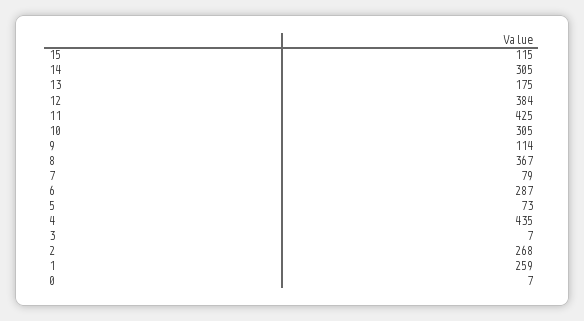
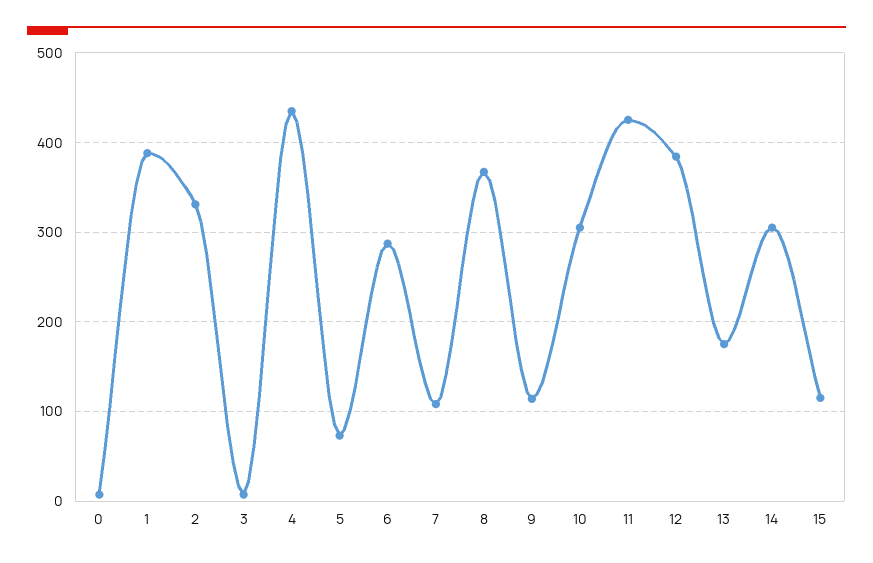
  {
    "15": 115,
    "14": 305,
    "13": 175,
    "12": 384,
    "11": 425,
    "10": 305,
    "9": 114,
    "8": 367,
-   "7": 79,
+   "7": 110,
    "6": 287,
    "5": 73,
    "4": 435,
    "3": 7,
-   "2": 268,
+   "2": 330,
-   "1": 259,
+   "1": 390,
    "0": 7
  }

